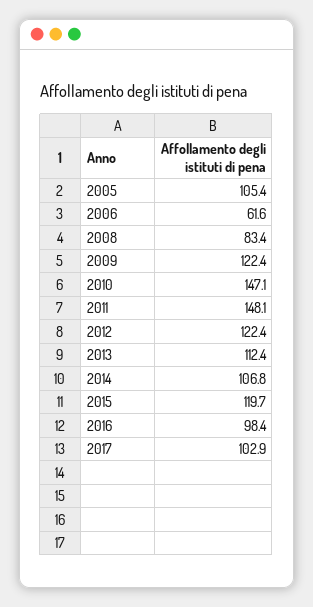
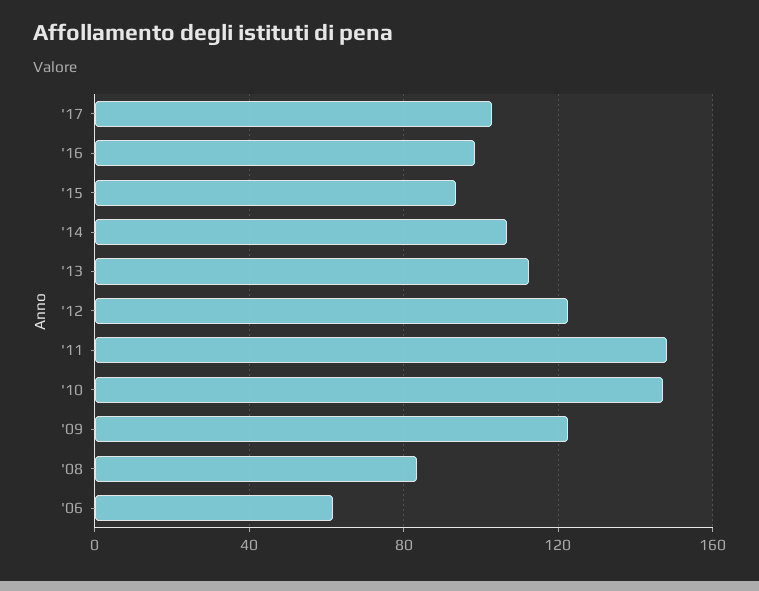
  {
-   "2005": 105.4,
    "2006": 61.6,
    "2008": 83.4,
    "2009": 122.4,
    "2010": 147.1,
    "2011": 148.1,
    "2012": 122.4,
    "2013": 112.4,
    "2014": 106.8,
-   "2015": 119.7,
+   "2015": 95,
    "2016": 98.4,
    "2017": 102.9
  }

